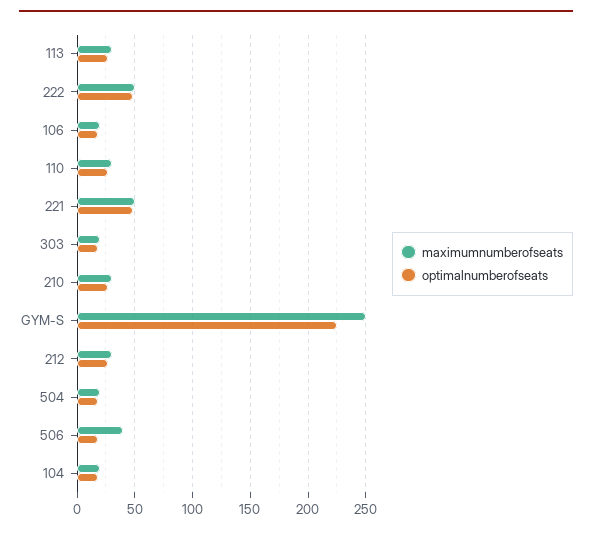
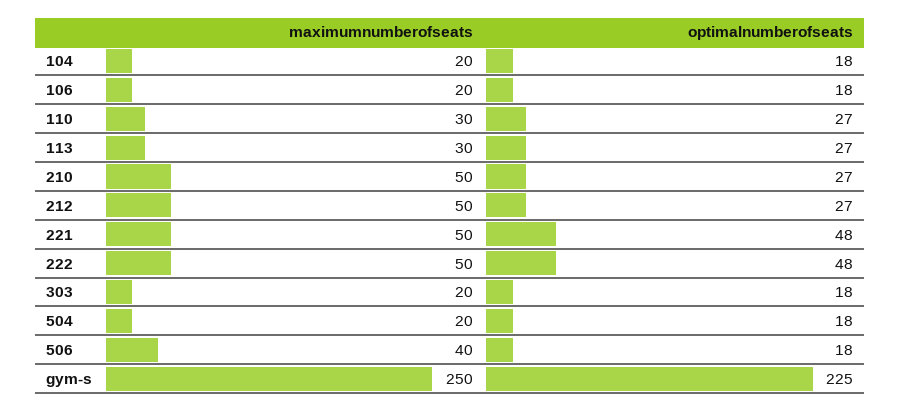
  {
    "maximumnumberofseats": {
      "113": 30,
      "222": 50,
      "106": 20,
      "110": 30,
      "221": 50,
      "303": 20,
-     "210": 30,
+     "210": 50,
      "GYM-S": 250,
-     "212": 30,
+     "212": 50,
      "504": 20,
      "506": 40,
      "104": 20
    },
    "optimalnumberofseats": {
      "113": 27,
      "222": 48,
      "106": 18,
      "110": 27,
      "221": 48,
      "303": 18,
      "210": 27,
      "GYM-S": 225,
      "212": 27,
      "504": 18,
      "506": 18,
      "104": 18
    }
  }

